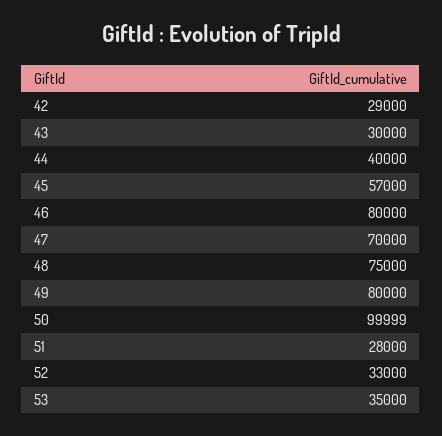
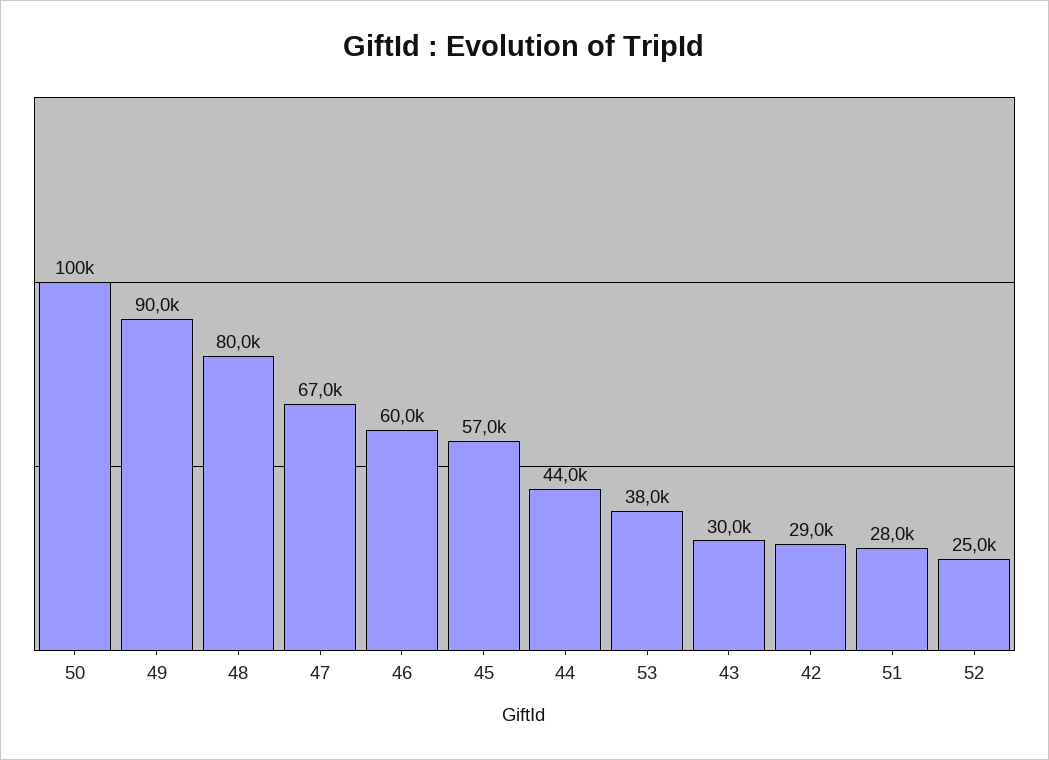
  {
    "42": 29000,
    "43": 30000,
-   "44": 40000,
+   "44": 44000,
    "45": 57000,
-   "46": 80000,
+   "46": 60000,
-   "47": 70000,
+   "47": 67000,
-   "48": 75000,
+   "48": 80000,
-   "49": 80000,
+   "49": 90000,
    "50": 99999,
    "51": 28000,
-   "52": 33000,
+   "52": 25000,
-   "53": 35000
+   "53": 38000
  }

